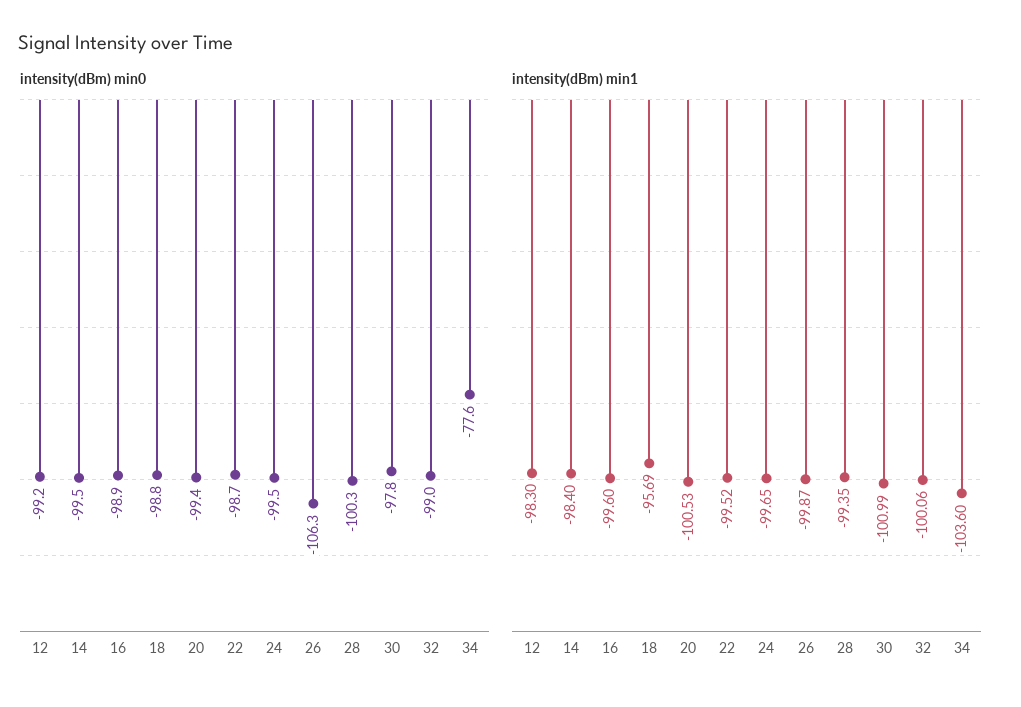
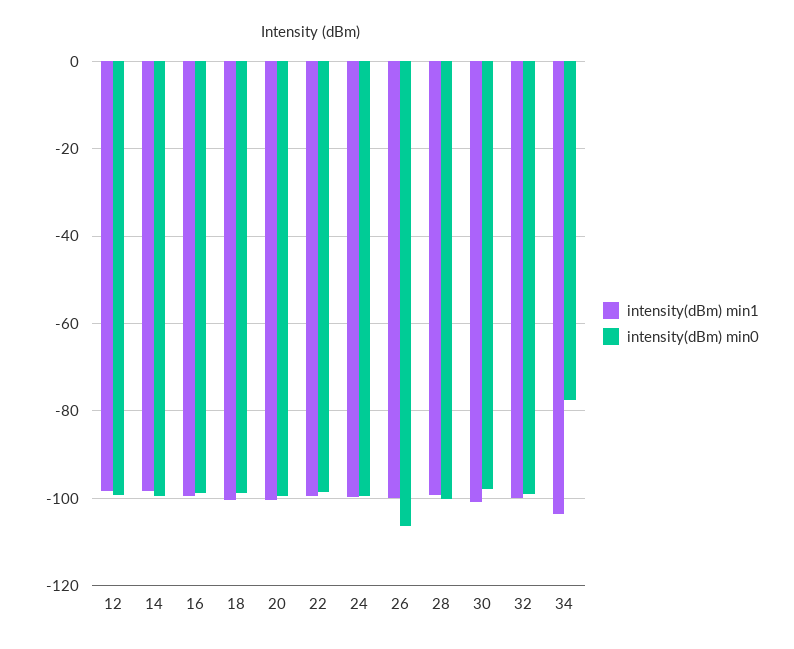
  {
    "intensity(dBm) min0": {
      "12": -99.2,
      "14": -99.5,
      "16": -98.9,
      "18": -98.8,
      "20": -99.4,
      "22": -98.7,
      "24": -99.5,
      "26": -106.3,
      "28": -100.3,
      "30": -97.8,
      "32": -99,
      "34": -77.6
    },
    "intensity(dBm) min1": {
      "12": -98.3,
      "14": -98.4,
      "16": -99.6,
-     "18": -95.69,
+     "18": -100,
      "20": -100.53,
      "22": -99.52,
      "24": -99.65,
      "26": -99.87,
      "28": -99.35,
      "30": -100.99,
      "32": -100.06,
      "34": -103.6
    }
  }

